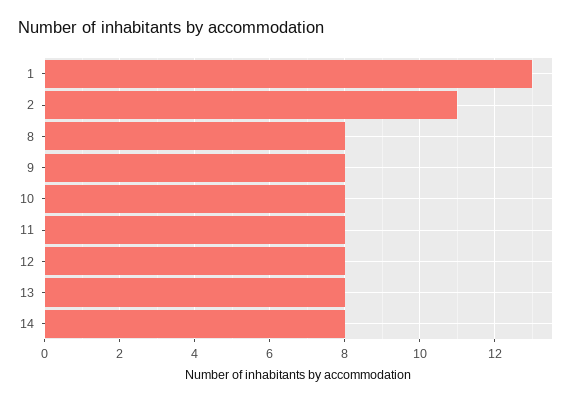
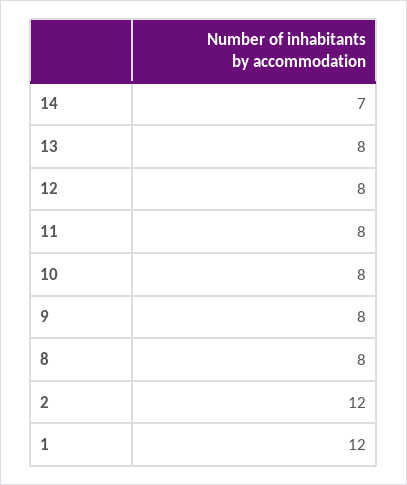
  {
-   "1": 13,
+   "1": 12,
-   "2": 11,
+   "2": 12,
    "8": 8,
    "9": 8,
    "10": 8,
    "11": 8,
    "12": 8,
    "13": 8,
-   "14": 8
+   "14": 7
  }

